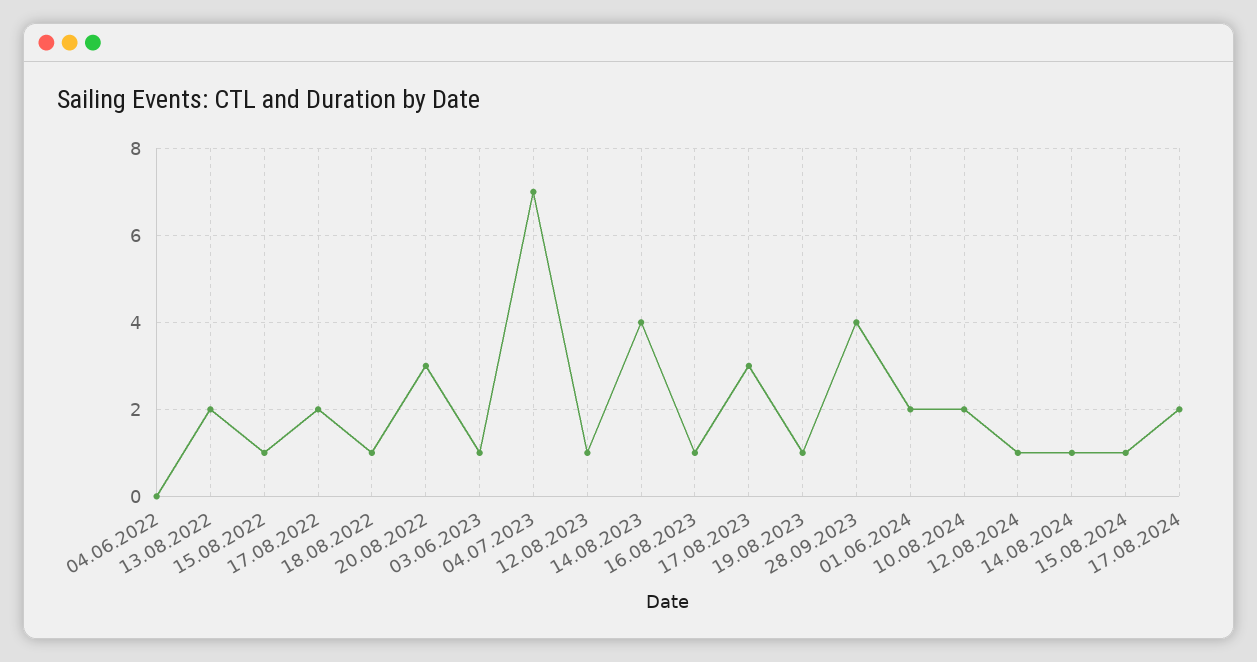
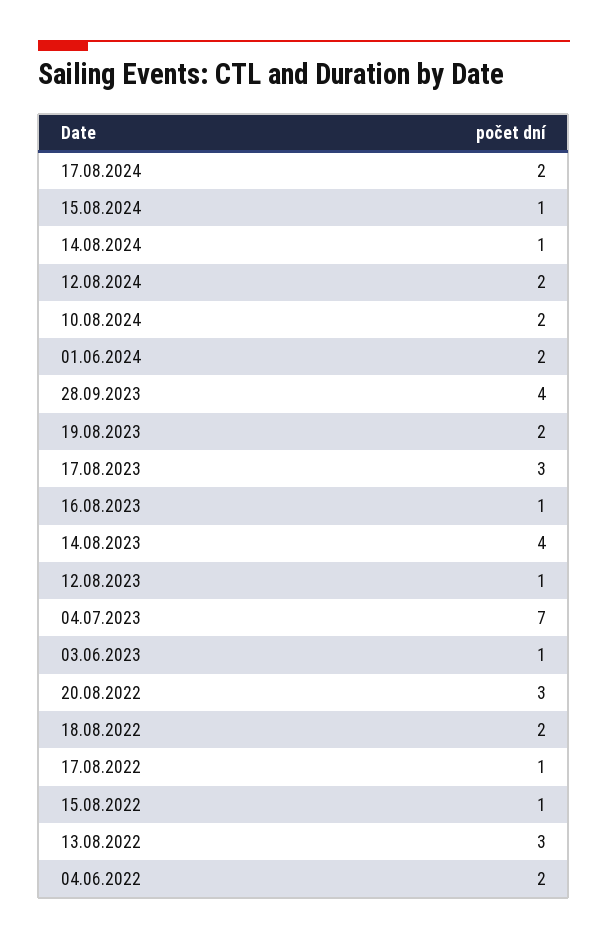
  {
-   "04.06.2022": 0,
+   "04.06.2022": 2,
-   "13.08.2022": 2,
+   "13.08.2022": 3,
    "15.08.2022": 1,
-   "17.08.2022": 2,
+   "17.08.2022": 1,
-   "18.08.2022": 1,
+   "18.08.2022": 2,
    "20.08.2022": 3,
    "03.06.2023": 1,
    "04.07.2023": 7,
    "12.08.2023": 1,
    "14.08.2023": 4,
    "16.08.2023": 1,
    "17.08.2023": 3,
-   "19.08.2023": 1,
+   "19.08.2023": 2,
    "28.09.2023": 4,
    "01.06.2024": 2,
    "10.08.2024": 2,
-   "12.08.2024": 1,
+   "12.08.2024": 2,
    "14.08.2024": 1,
    "15.08.2024": 1,
    "17.08.2024": 2
  }

